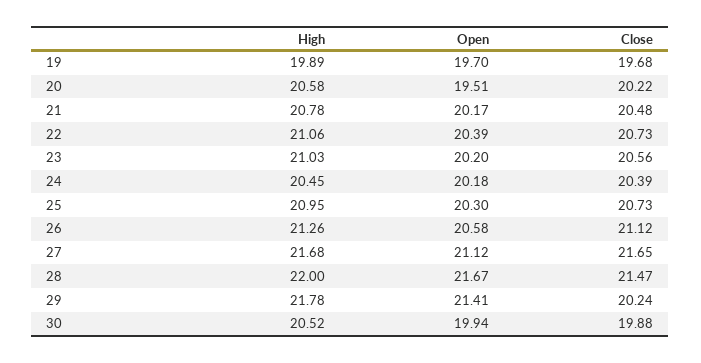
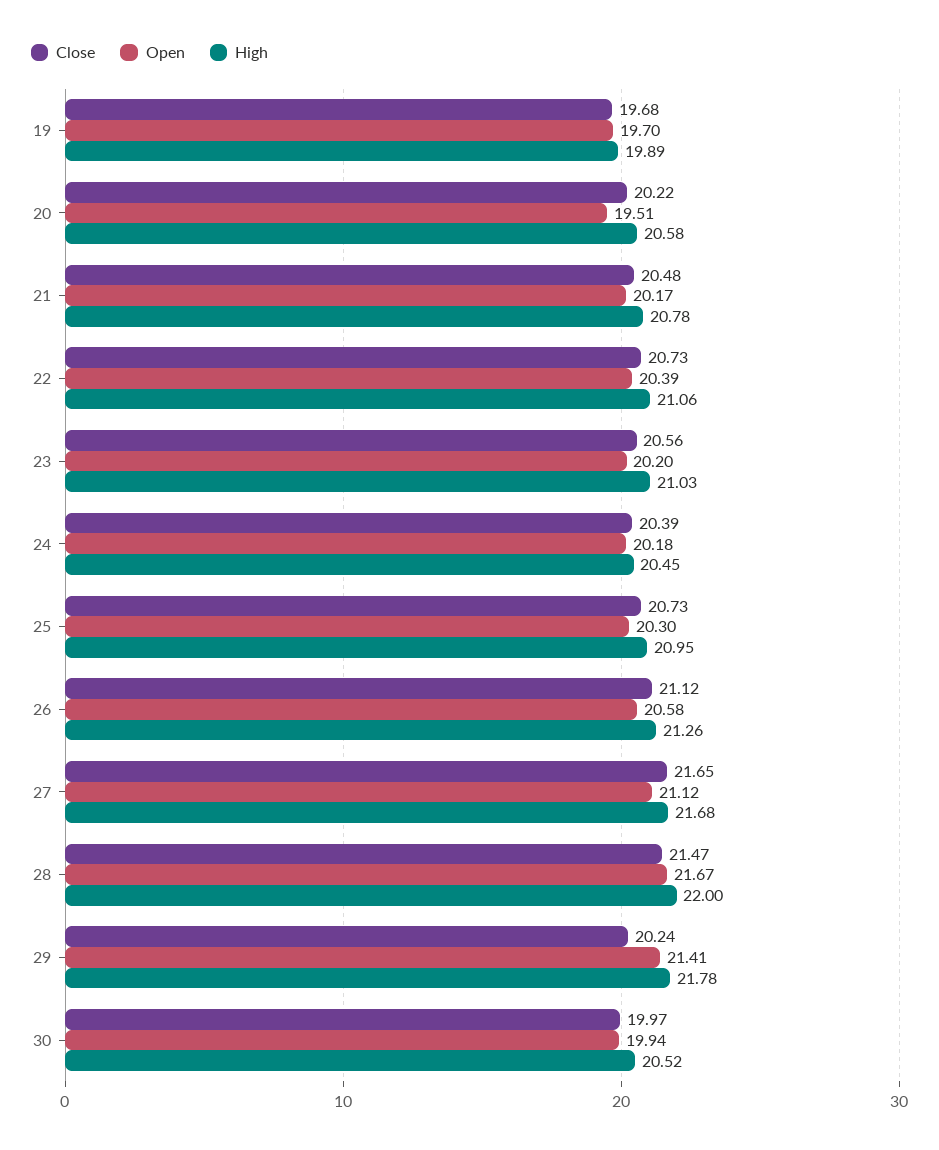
  {
    "High": {
      "19": 19.89,
      "20": 20.58,
      "21": 20.78,
      "22": 21.06,
      "23": 21.03,
      "24": 20.45,
      "25": 20.95,
      "26": 21.26,
      "27": 21.68,
      "28": 22,
      "29": 21.78,
      "30": 20.52
    },
    "Open": {
      "19": 19.7,
      "20": 19.51,
      "21": 20.17,
      "22": 20.39,
      "23": 20.2,
      "24": 20.18,
      "25": 20.3,
      "26": 20.58,
      "27": 21.12,
      "28": 21.67,
      "29": 21.41,
      "30": 19.94
    },
    "Close": {
      "19": 19.68,
      "20": 20.22,
      "21": 20.48,
      "22": 20.73,
      "23": 20.56,
      "24": 20.39,
      "25": 20.73,
      "26": 21.12,
      "27": 21.65,
      "28": 21.47,
      "29": 20.24,
-     "30": 19.88
+     "30": 19.97
    }
  }

